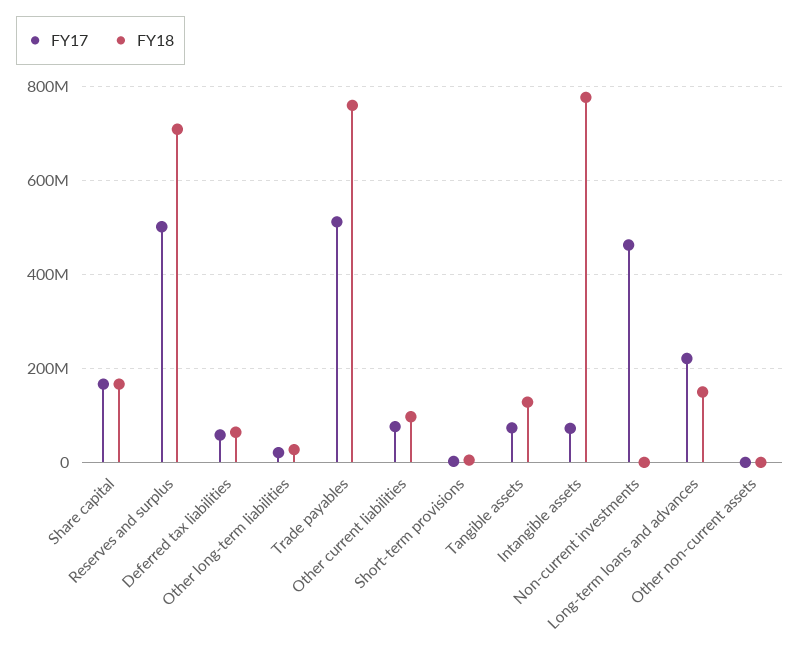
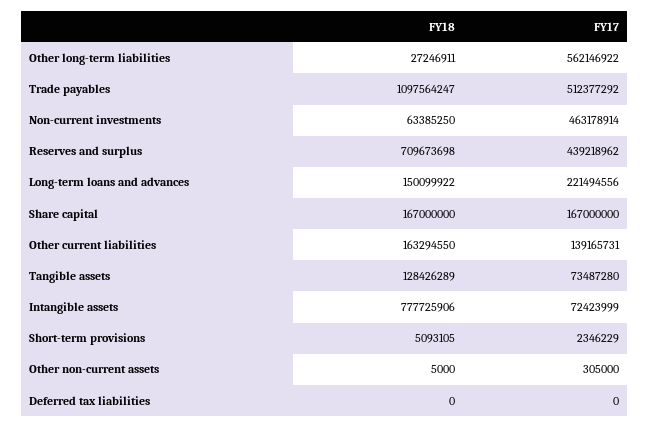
  {
    "FY17": {
      "Share capital": 167000000,
-     "Reserves and surplus": 500000000,
+     "Reserves and surplus": 439218962,
-     "Deferred tax liabilities": 60000000,
+     "Deferred tax liabilities": 0,
-     "Other long-term liabilities": 20000000,
+     "Other long-term liabilities": 562146922,
      "Trade payables": 512377292,
-     "Other current liabilities": 80000000,
+     "Other current liabilities": 139165731,
      "Short-term provisions": 2346229,
      "Tangible assets": 73487280,
      "Intangible assets": 72423999,
      "Non-current investments": 463178914,
      "Long-term loans and advances": 221494556,
      "Other non-current assets": 305000
    },
    "FY18": {
      "Share capital": 167000000,
      "Reserves and surplus": 709673698,
-     "Deferred tax liabilities": 60000000,
+     "Deferred tax liabilities": 0,
      "Other long-term liabilities": 27246911,
-     "Trade payables": 760000000,
+     "Trade payables": 1097564247,
-     "Other current liabilities": 100000000,
+     "Other current liabilities": 163294550,
      "Short-term provisions": 5093105,
      "Tangible assets": 128426289,
      "Intangible assets": 777725906,
-     "Non-current investments": 0,
+     "Non-current investments": 63385250,
      "Long-term loans and advances": 150099922,
      "Other non-current assets": 5000
    }
  }

